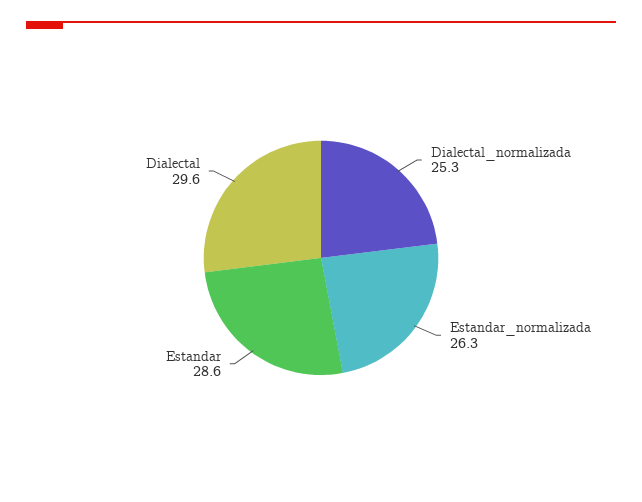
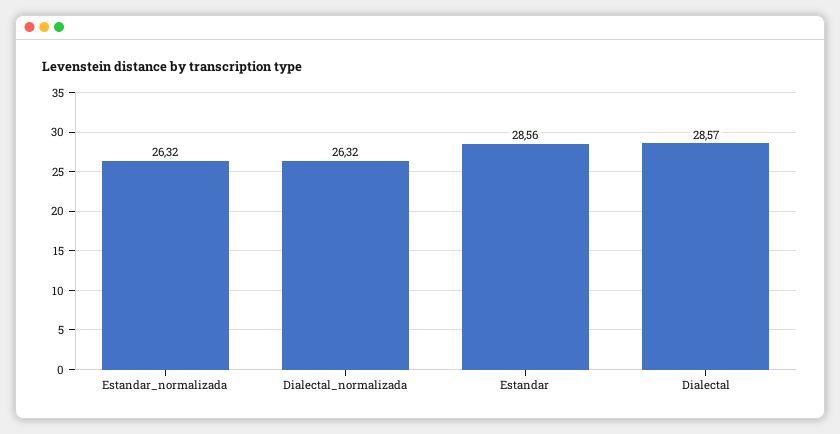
  {
-   "Dialectal_normalizada": 25.3,
+   "Dialectal_normalizada": 26.32,
    "Estandar_normalizada": 26.32,
    "Estandar": 28.56,
-   "Dialectal": 29.6
+   "Dialectal": 28.57
  }

